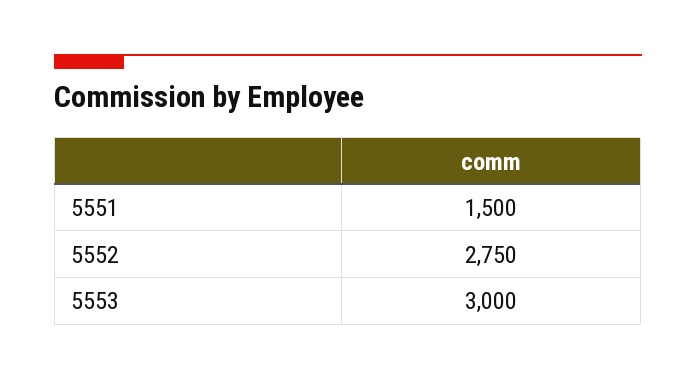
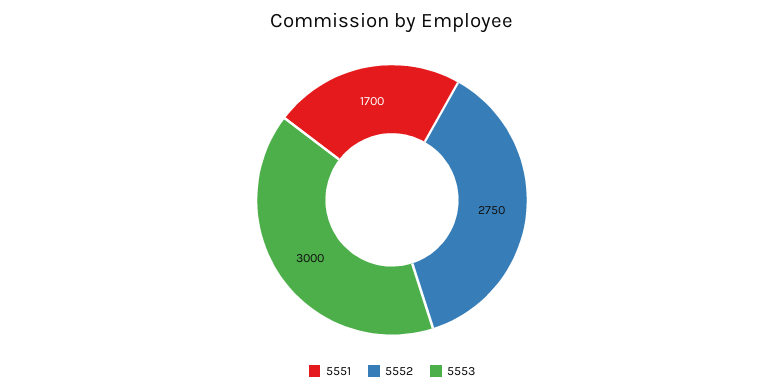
  {
-   "5551": 1500,
+   "5551": 1700,
    "5552": 2750,
    "5553": 3000
  }

